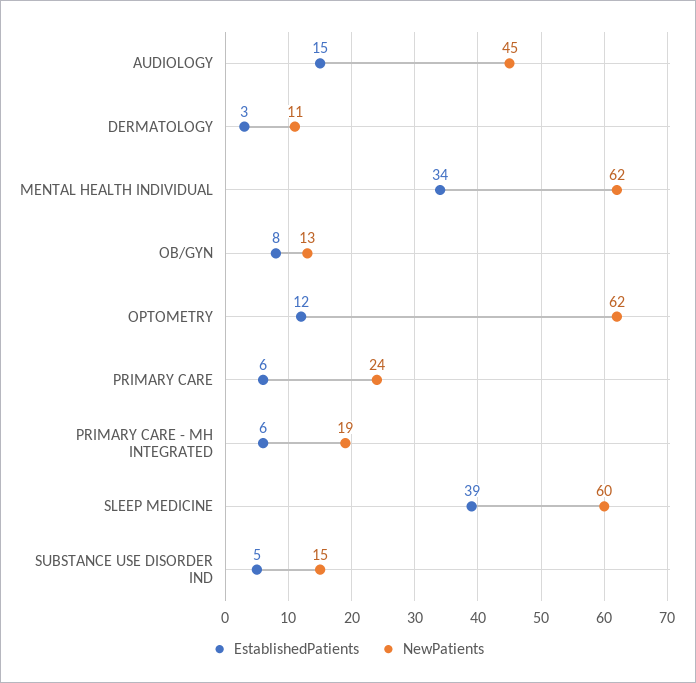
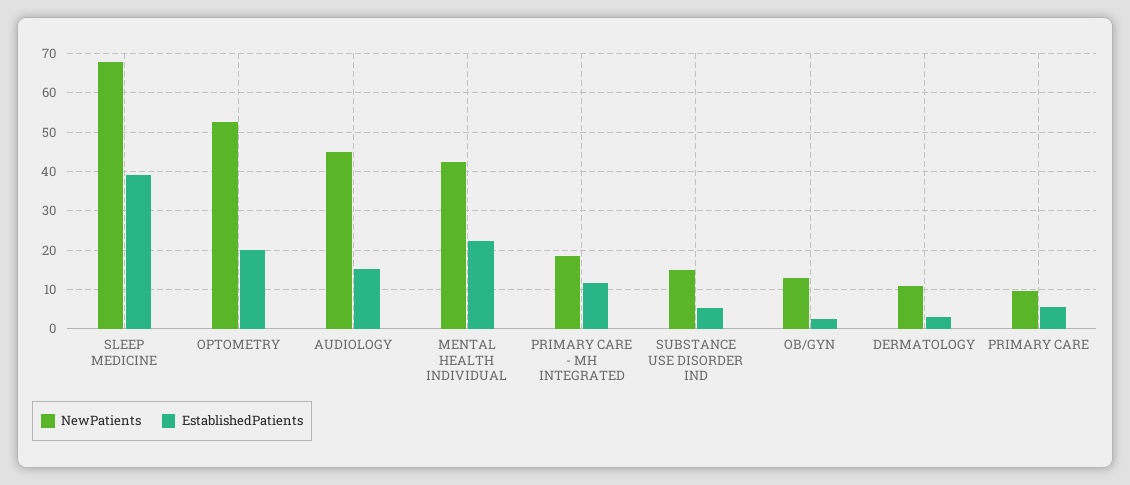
  {
    "EstablishedPatients": {
      "AUDIOLOGY": 15,
      "DERMATOLOGY": 3,
-     "MENTAL HEALTH INDIVIDUAL": 34,
+     "MENTAL HEALTH INDIVIDUAL": 22,
-     "OB/GYN": 8,
+     "OB/GYN": 2,
-     "OPTOMETRY": 12,
+     "OPTOMETRY": 20,
      "PRIMARY CARE": 6,
-     "PRIMARY CARE - MH INTEGRATED": 6,
+     "PRIMARY CARE - MH INTEGRATED": 12,
      "SLEEP MEDICINE": 39,
      "SUBSTANCE USE DISORDER IND": 5
    },
    "NewPatients": {
      "AUDIOLOGY": 45,
      "DERMATOLOGY": 11,
-     "MENTAL HEALTH INDIVIDUAL": 62,
+     "MENTAL HEALTH INDIVIDUAL": 42,
      "OB/GYN": 13,
-     "OPTOMETRY": 62,
+     "OPTOMETRY": 52,
-     "PRIMARY CARE": 24,
+     "PRIMARY CARE": 10,
      "PRIMARY CARE - MH INTEGRATED": 19,
-     "SLEEP MEDICINE": 60,
+     "SLEEP MEDICINE": 68,
      "SUBSTANCE USE DISORDER IND": 15
    }
  }

